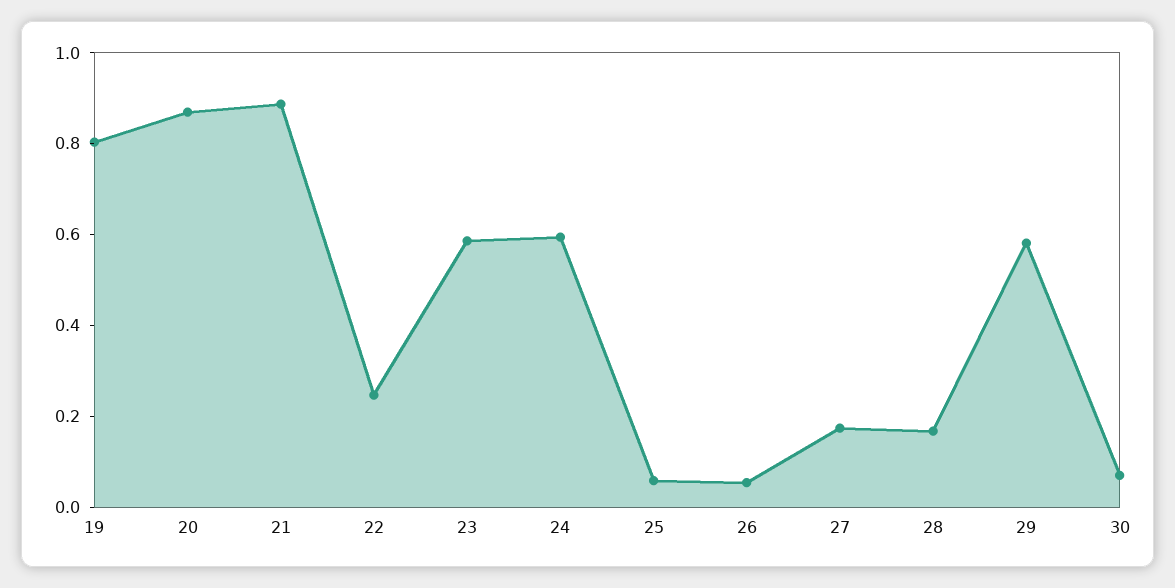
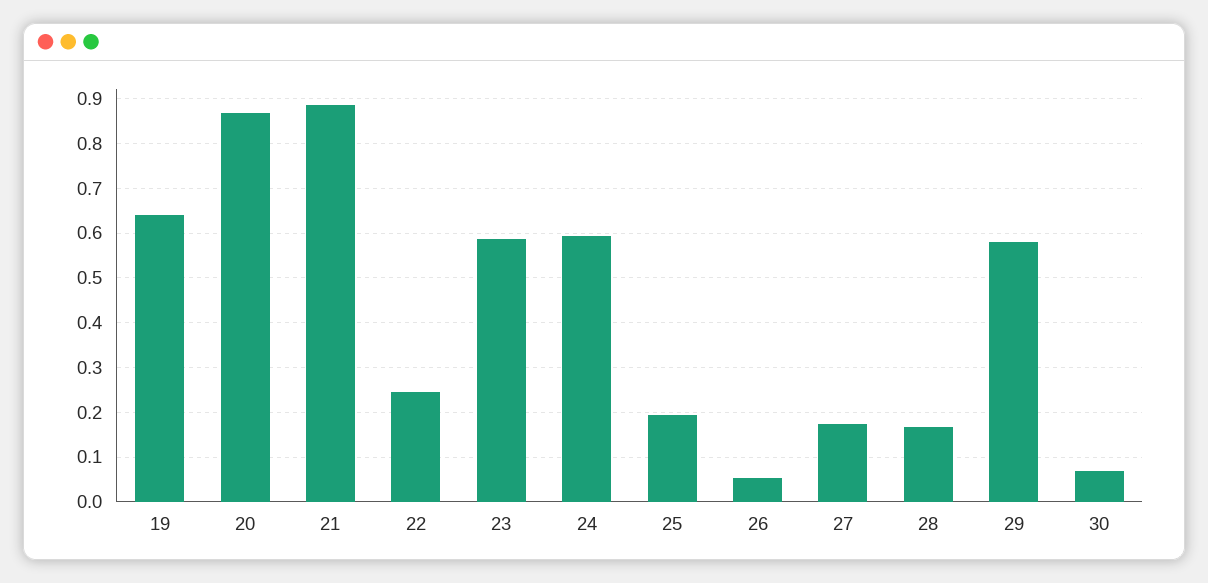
  {
-   "19": 0.8,
+   "19": 0.64,
    "20": 0.86,
    "21": 0.88,
    "22": 0.24,
    "23": 0.58,
    "24": 0.6,
-   "25": 0.05,
+   "25": 0.2,
    "26": 0.06,
    "27": 0.18,
    "28": 0.16,
    "29": 0.58,
    "30": 0.06
  }

